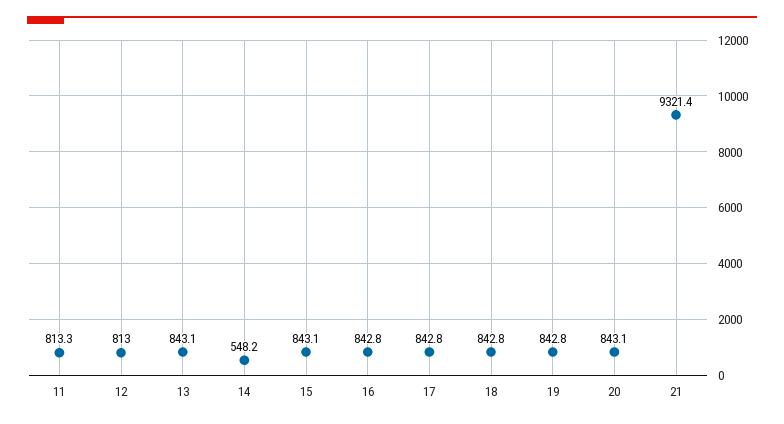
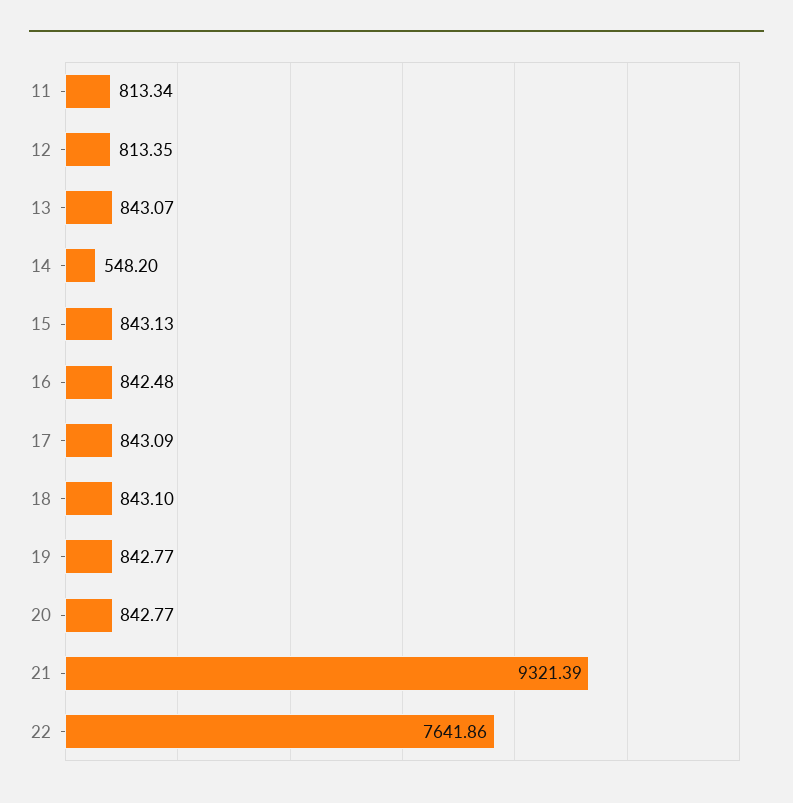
  {
    "11": 813.34,
-   "12": 813,
+   "12": 813.35,
    "13": 843.07,
    "14": 548.2,
    "15": 843.13,
-   "16": 842.8,
+   "16": 842.48,
-   "17": 842.8,
+   "17": 843.09,
-   "18": 842.8,
+   "18": 843.1,
    "19": 842.77,
-   "20": 843.1,
+   "20": 842.77,
-   "21": 9321.39
+   "21": 9321.39,
+   "22": 7641.86
  }

